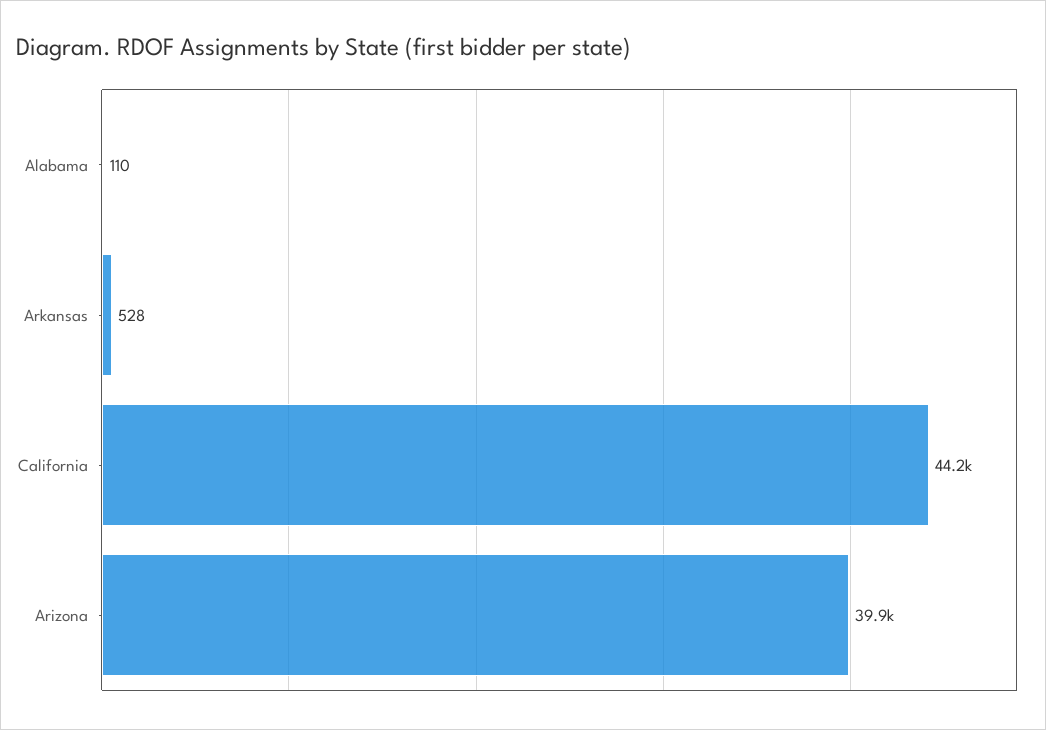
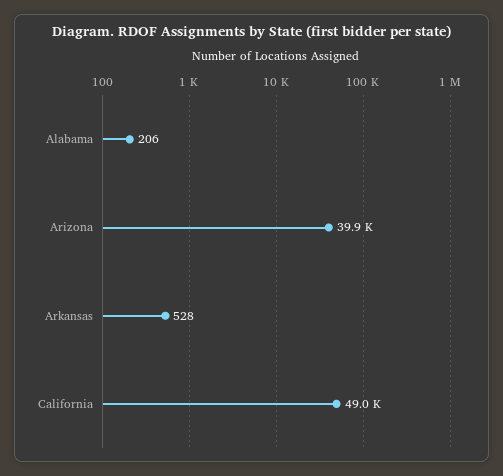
  {
-   "Alabama": 110,
+   "Alabama": 206,
    "Arkansas": 528,
-   "California": 44200,
+   "California": 49000,
    "Arizona": 39900
  }

